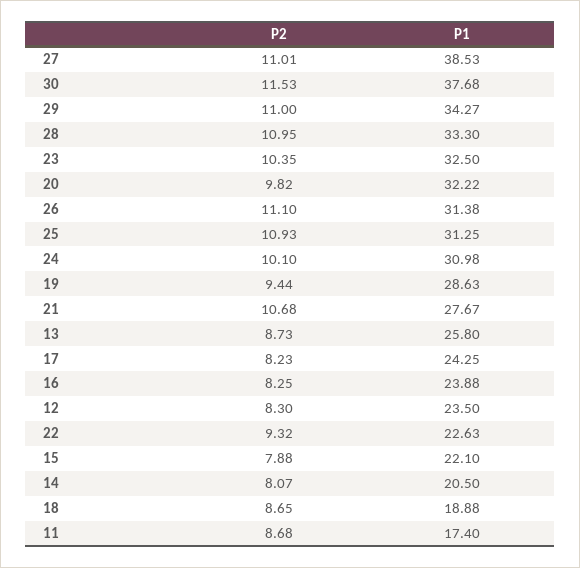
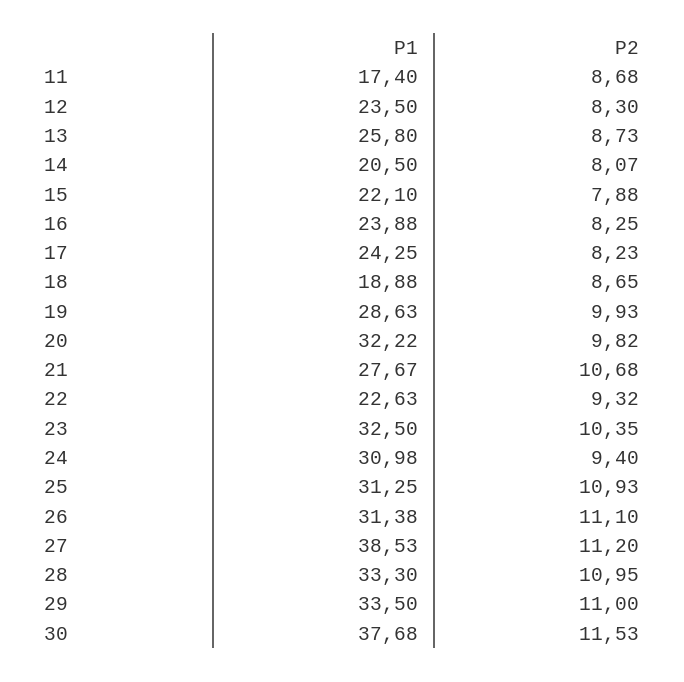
  {
    "P2": {
-     "27": 11.01,
+     "27": 11.2,
      "30": 11.53,
      "29": 11,
      "28": 10.95,
      "23": 10.35,
      "20": 9.82,
      "26": 11.1,
      "25": 10.93,
-     "24": 10.1,
+     "24": 9.4,
-     "19": 9.44,
+     "19": 9.93,
      "21": 10.68,
      "13": 8.73,
      "17": 8.23,
      "16": 8.25,
      "12": 8.3,
      "22": 9.32,
      "15": 7.88,
      "14": 8.07,
      "18": 8.65,
      "11": 8.68
    },
    "P1": {
      "27": 38.53,
      "30": 37.68,
-     "29": 34.27,
+     "29": 33.5,
      "28": 33.3,
      "23": 32.5,
      "20": 32.22,
      "26": 31.38,
      "25": 31.25,
      "24": 30.98,
      "19": 28.63,
      "21": 27.67,
      "13": 25.8,
      "17": 24.25,
      "16": 23.88,
      "12": 23.5,
      "22": 22.63,
      "15": 22.1,
      "14": 20.5,
      "18": 18.88,
      "11": 17.4
    }
  }

